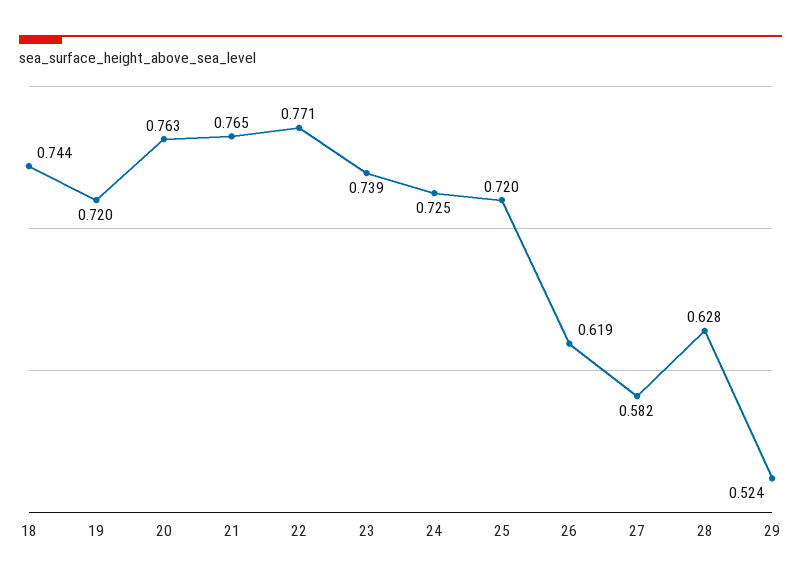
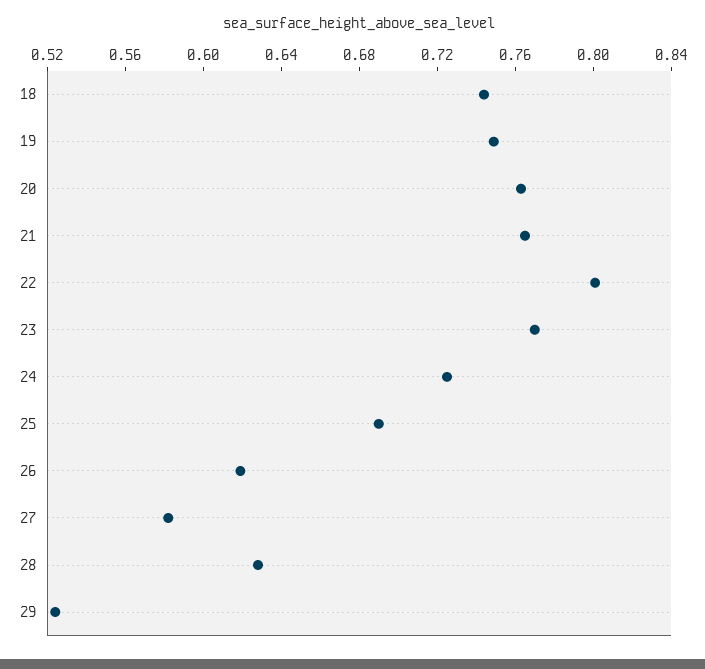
  {
    "18": 0.744,
-   "19": 0.72,
+   "19": 0.75,
    "20": 0.763,
    "21": 0.765,
-   "22": 0.771,
+   "22": 0.8,
-   "23": 0.739,
+   "23": 0.77,
    "24": 0.725,
-   "25": 0.72,
+   "25": 0.69,
    "26": 0.619,
    "27": 0.582,
    "28": 0.628,
    "29": 0.524
  }

